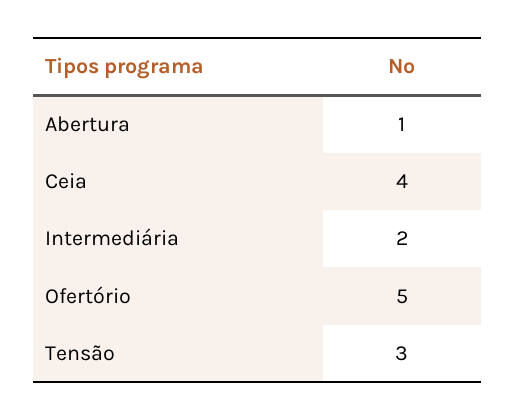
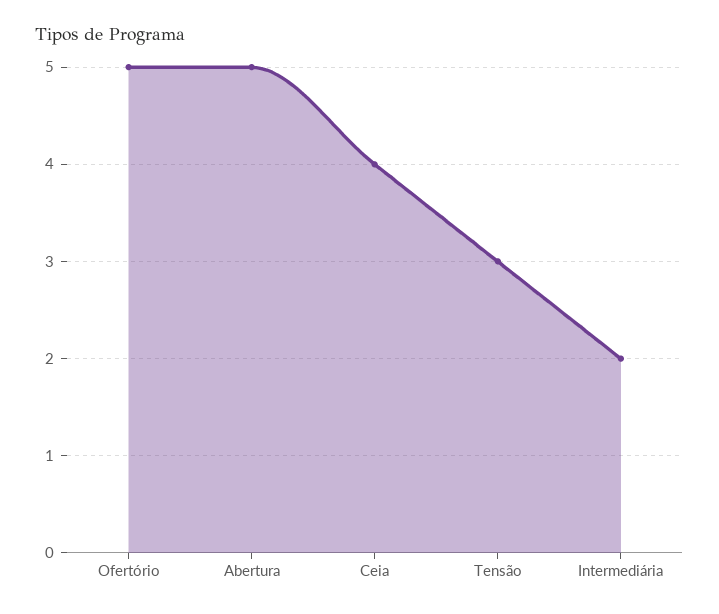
  {
-   "Abertura": 1,
+   "Abertura": 5,
    "Ceia": 4,
    "Intermediária": 2,
    "Ofertório": 5,
    "Tensão": 3
  }

